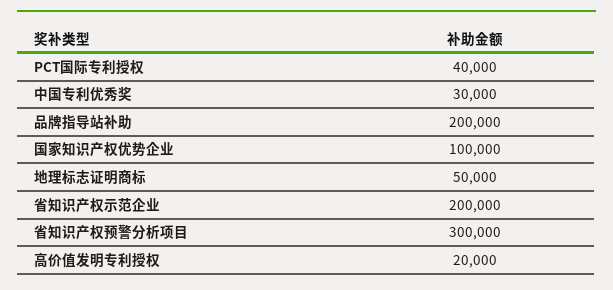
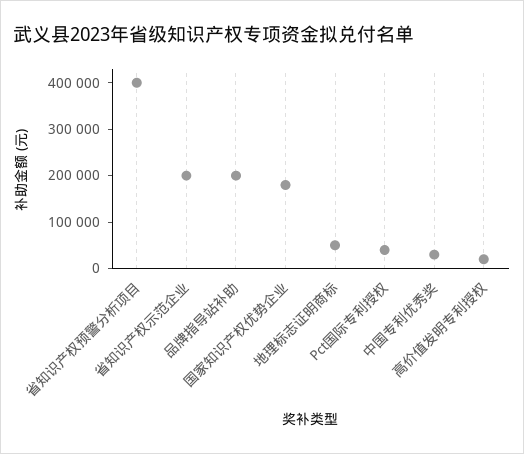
  {
    "PCT国际专利授权": 40000,
    "中国专利优秀奖": 30000,
    "品牌指导站补助": 200000,
-   "国家知识产权优势企业": 100000,
+   "国家知识产权优势企业": 180000,
    "地理标志证明商标": 50000,
    "省知识产权示范企业": 200000,
-   "省知识产权预警分析项目": 300000,
+   "省知识产权预警分析项目": 400000,
    "高价值发明专利授权": 20000
  }

